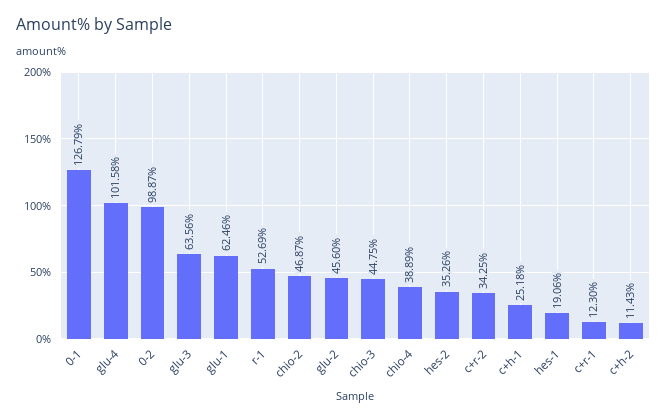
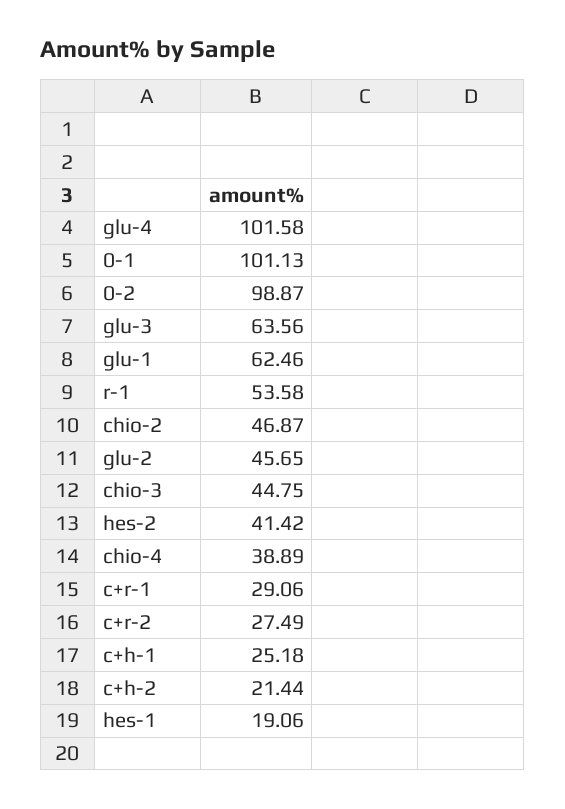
  {
-   "0-1": 126.79,
+   "0-1": 101.13,
    "glu-4": 101.58,
    "0-2": 98.87,
    "glu-3": 63.56,
    "glu-1": 62.46,
-   "r-1": 52.69,
+   "r-1": 53.58,
    "chio-2": 46.87,
-   "glu-2": 45.6,
+   "glu-2": 45.65,
    "chio-3": 44.75,
    "chio-4": 38.89,
-   "hes-2": 35.26,
+   "hes-2": 41.42,
-   "c+r-2": 34.25,
+   "c+r-2": 27.49,
    "c+h-1": 25.18,
    "hes-1": 19.06,
-   "c+r-1": 12.3,
+   "c+r-1": 29.06,
-   "c+h-2": 11.43
+   "c+h-2": 21.44
  }

